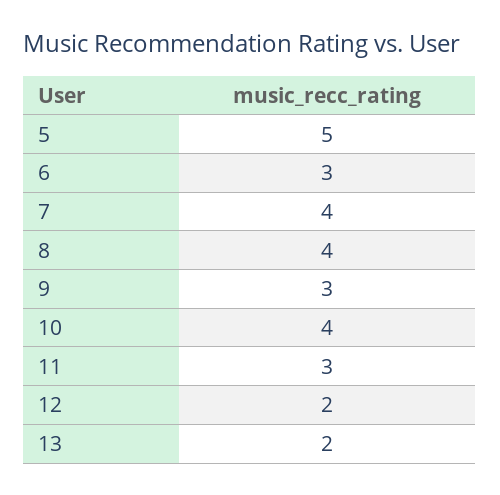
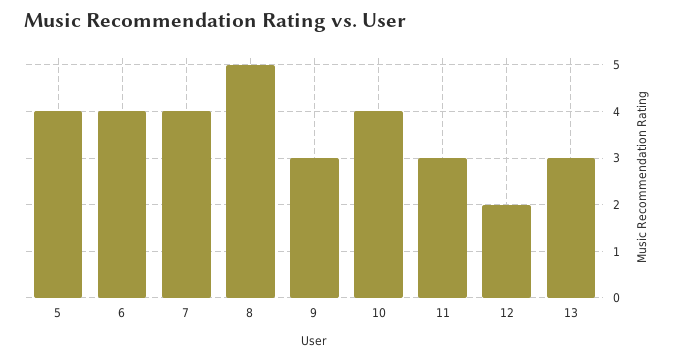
  {
-   "5": 5,
+   "5": 4,
-   "6": 3,
+   "6": 4,
    "7": 4,
-   "8": 4,
+   "8": 5,
    "9": 3,
    "10": 4,
    "11": 3,
    "12": 2,
-   "13": 2
+   "13": 3
  }

